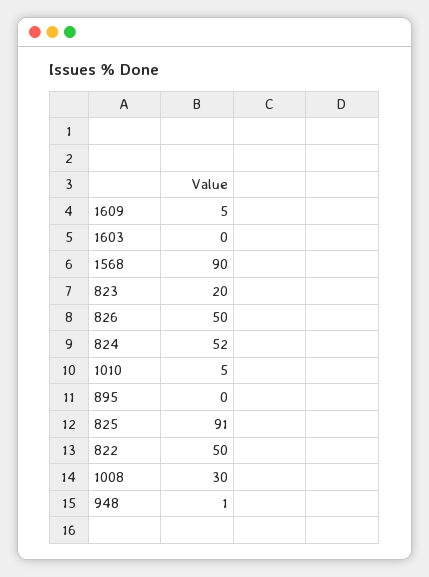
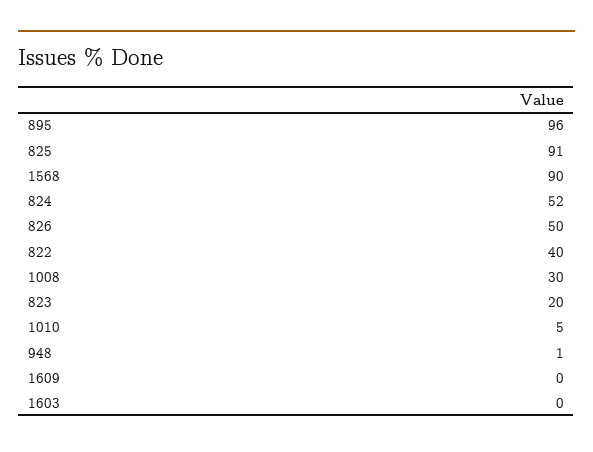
  {
-   "1609": 5,
+   "1609": 0,
    "1603": 0,
    "1568": 90,
    "823": 20,
    "826": 50,
    "824": 52,
    "1010": 5,
-   "895": 0,
+   "895": 96,
    "825": 91,
-   "822": 50,
+   "822": 40,
    "1008": 30,
    "948": 1
  }

